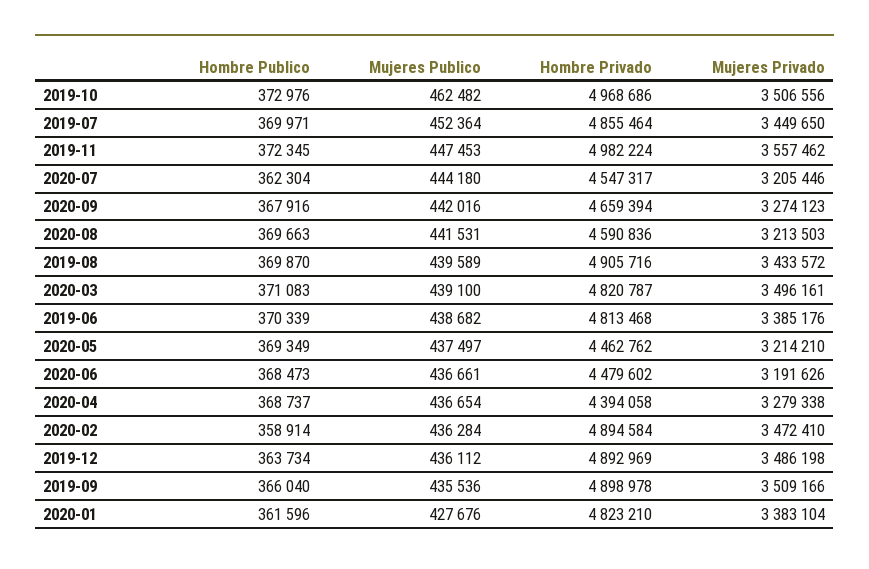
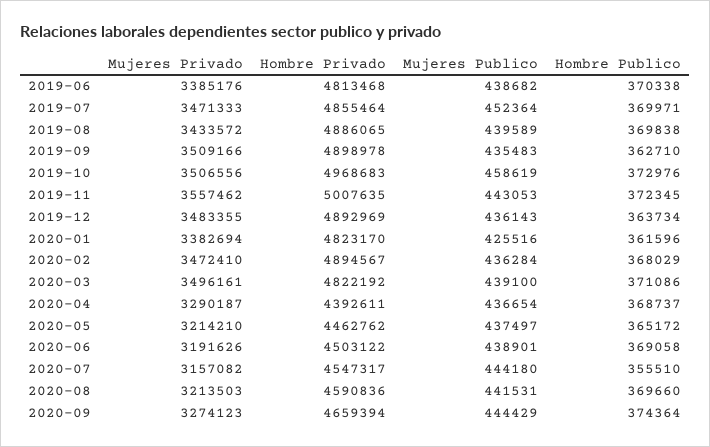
  {
    "Hombre Publico": {
      "2019-10": 372976,
      "2019-07": 369971,
      "2019-11": 372345,
-     "2020-07": 362304,
+     "2020-07": 355510,
-     "2020-09": 367916,
+     "2020-09": 374364,
-     "2020-08": 369663,
+     "2020-08": 369660,
-     "2019-08": 369870,
+     "2019-08": 369838,
-     "2020-03": 371083,
+     "2020-03": 371086,
-     "2019-06": 370339,
+     "2019-06": 370338,
-     "2020-05": 369349,
+     "2020-05": 365172,
-     "2020-06": 368473,
+     "2020-06": 369058,
      "2020-04": 368737,
-     "2020-02": 358914,
+     "2020-02": 368029,
      "2019-12": 363734,
-     "2019-09": 366040,
+     "2019-09": 362710,
      "2020-01": 361596
    },
    "Mujeres Publico": {
-     "2019-10": 462482,
+     "2019-10": 458619,
      "2019-07": 452364,
-     "2019-11": 447453,
+     "2019-11": 443053,
      "2020-07": 444180,
-     "2020-09": 442016,
+     "2020-09": 444429,
      "2020-08": 441531,
      "2019-08": 439589,
      "2020-03": 439100,
      "2019-06": 438682,
      "2020-05": 437497,
-     "2020-06": 436661,
+     "2020-06": 438901,
      "2020-04": 436654,
      "2020-02": 436284,
-     "2019-12": 436112,
+     "2019-12": 436143,
-     "2019-09": 435536,
+     "2019-09": 435483,
-     "2020-01": 427676
+     "2020-01": 425516
    },
    "Hombre Privado": {
-     "2019-10": 4968686,
+     "2019-10": 4968683,
      "2019-07": 4855464,
-     "2019-11": 4982224,
+     "2019-11": 5007635,
      "2020-07": 4547317,
      "2020-09": 4659394,
      "2020-08": 4590836,
-     "2019-08": 4905716,
+     "2019-08": 4886065,
-     "2020-03": 4820787,
+     "2020-03": 4822192,
      "2019-06": 4813468,
      "2020-05": 4462762,
-     "2020-06": 4479602,
+     "2020-06": 4503122,
-     "2020-04": 4394058,
+     "2020-04": 4392611,
-     "2020-02": 4894584,
+     "2020-02": 4894567,
      "2019-12": 4892969,
      "2019-09": 4898978,
-     "2020-01": 4823210
+     "2020-01": 4823170
    },
    "Mujeres Privado": {
      "2019-10": 3506556,
-     "2019-07": 3449650,
+     "2019-07": 3471333,
      "2019-11": 3557462,
-     "2020-07": 3205446,
+     "2020-07": 3157082,
      "2020-09": 3274123,
      "2020-08": 3213503,
      "2019-08": 3433572,
      "2020-03": 3496161,
      "2019-06": 3385176,
      "2020-05": 3214210,
      "2020-06": 3191626,
-     "2020-04": 3279338,
+     "2020-04": 3290187,
      "2020-02": 3472410,
-     "2019-12": 3486198,
+     "2019-12": 3483355,
      "2019-09": 3509166,
-     "2020-01": 3383104
+     "2020-01": 3382694
    }
  }

